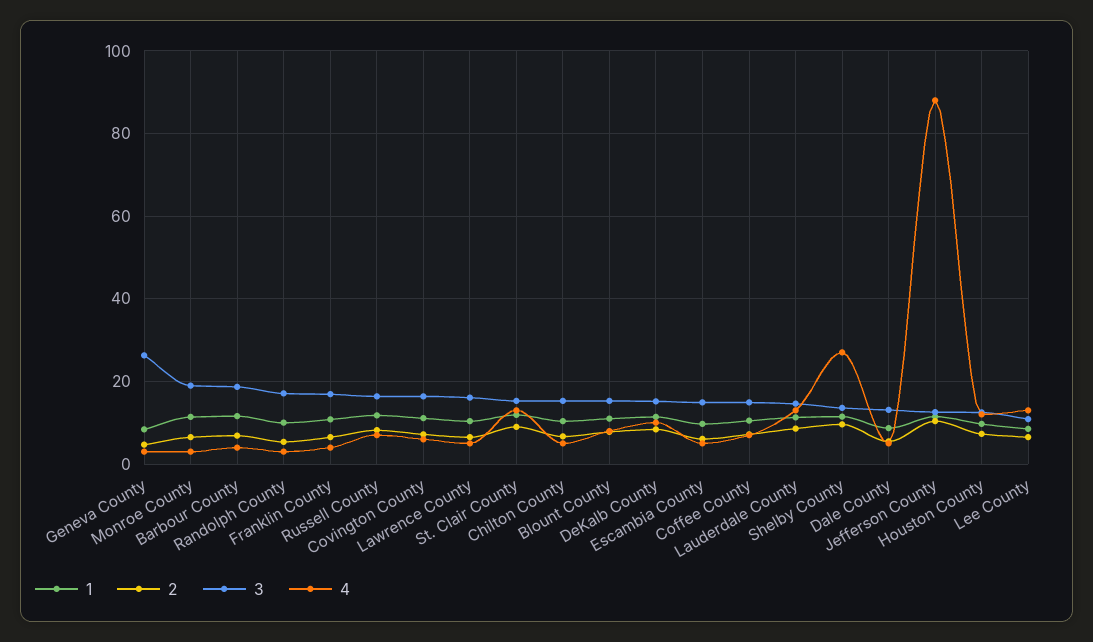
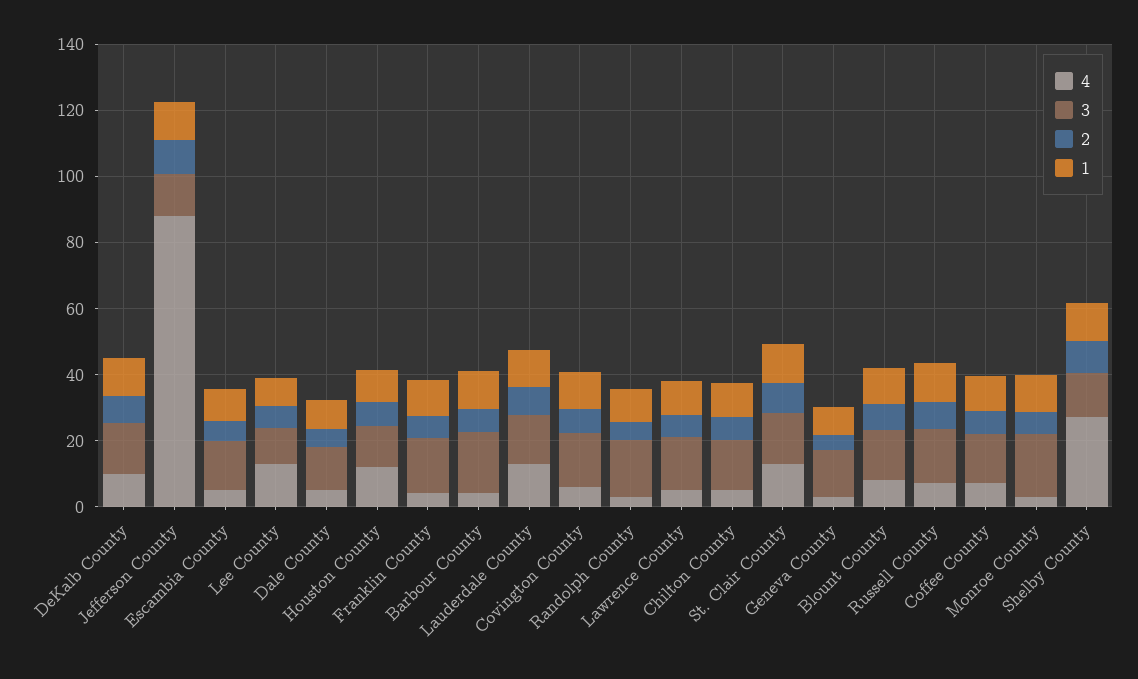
  {
    "1": {
      "Geneva County": 8,
      "Monroe County": 12,
      "Barbour County": 12,
      "Randolph County": 10,
      "Franklin County": 10,
      "Russell County": 12,
      "Covington County": 12,
      "Lawrence County": 10,
      "St. Clair County": 12,
      "Chilton County": 10,
      "Blount County": 12,
      "DeKalb County": 12,
      "Escambia County": 10,
      "Coffee County": 10,
      "Lauderdale County": 12,
      "Shelby County": 12,
      "Dale County": 8,
      "Jefferson County": 12,
      "Houston County": 10,
      "Lee County": 8
    },
    "2": {
      "Geneva County": 4,
      "Monroe County": 6,
      "Barbour County": 6,
      "Randolph County": 6,
      "Franklin County": 6,
      "Russell County": 8,
      "Covington County": 8,
      "Lawrence County": 6,
      "St. Clair County": 10,
      "Chilton County": 6,
      "Blount County": 8,
      "DeKalb County": 8,
      "Escambia County": 6,
      "Coffee County": 8,
      "Lauderdale County": 8,
      "Shelby County": 10,
      "Dale County": 6,
      "Jefferson County": 10,
      "Houston County": 8,
      "Lee County": 6
    },
    "3": {
-     "Geneva County": 26,
+     "Geneva County": 15,
      "Monroe County": 20,
      "Barbour County": 18,
      "Randolph County": 18,
      "Franklin County": 16,
      "Russell County": 16,
      "Covington County": 16,
      "Lawrence County": 16,
      "St. Clair County": 16,
      "Chilton County": 16,
      "Blount County": 16,
      "DeKalb County": 16,
      "Escambia County": 14,
      "Coffee County": 14,
      "Lauderdale County": 14,
      "Shelby County": 14,
      "Dale County": 14,
      "Jefferson County": 12,
      "Houston County": 12,
      "Lee County": 10
    },
    "4": {
      "Geneva County": 4,
      "Monroe County": 4,
      "Barbour County": 4,
      "Randolph County": 4,
      "Franklin County": 4,
      "Russell County": 8,
      "Covington County": 6,
      "Lawrence County": 6,
      "St. Clair County": 14,
      "Chilton County": 6,
      "Blount County": 8,
      "DeKalb County": 10,
      "Escambia County": 6,
      "Coffee County": 8,
      "Lauderdale County": 14,
      "Shelby County": 28,
      "Dale County": 6,
      "Jefferson County": 88,
      "Houston County": 12,
      "Lee County": 14
    }
  }

